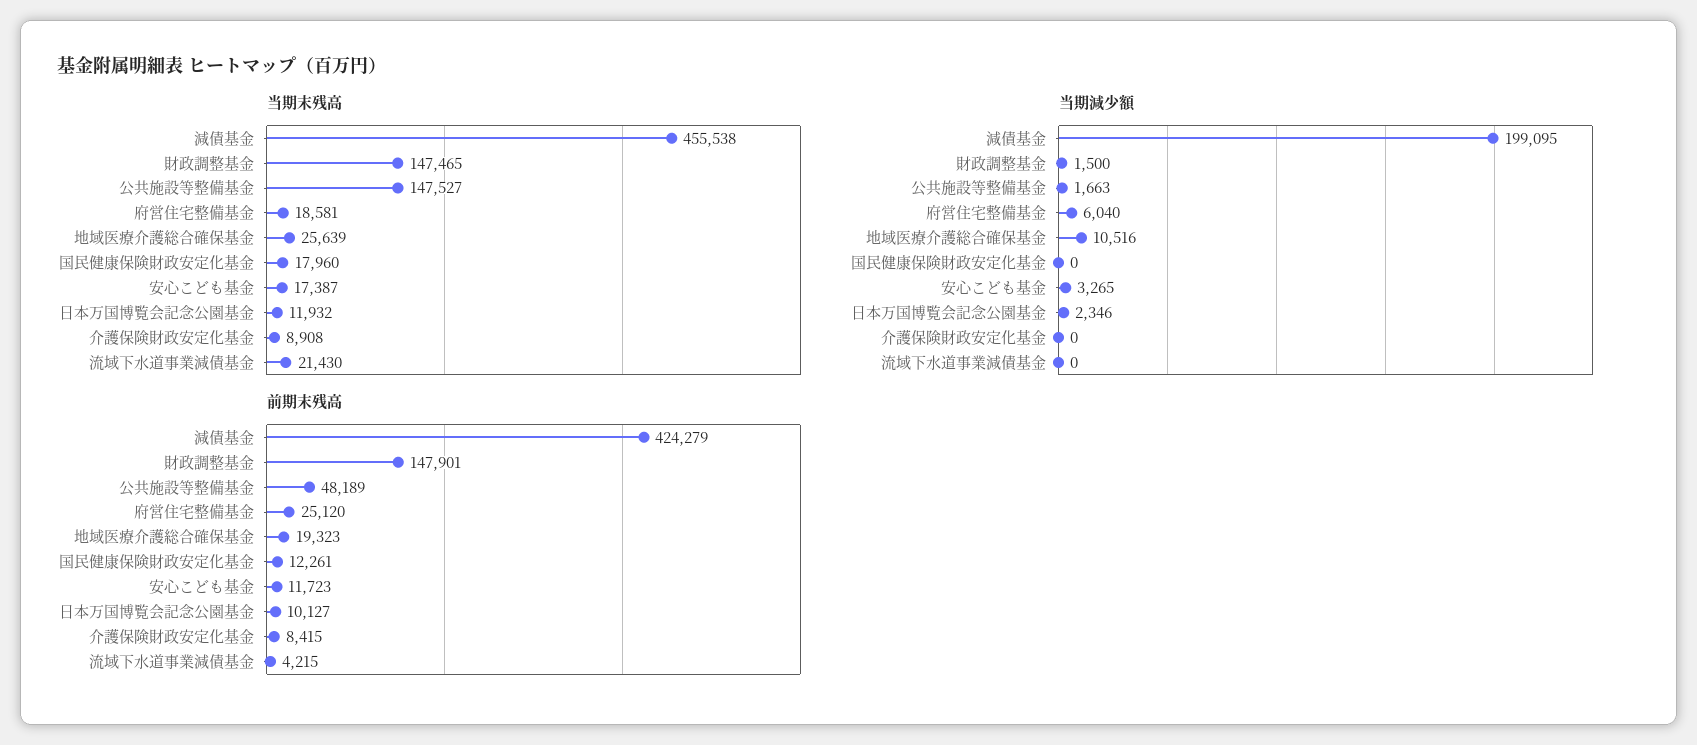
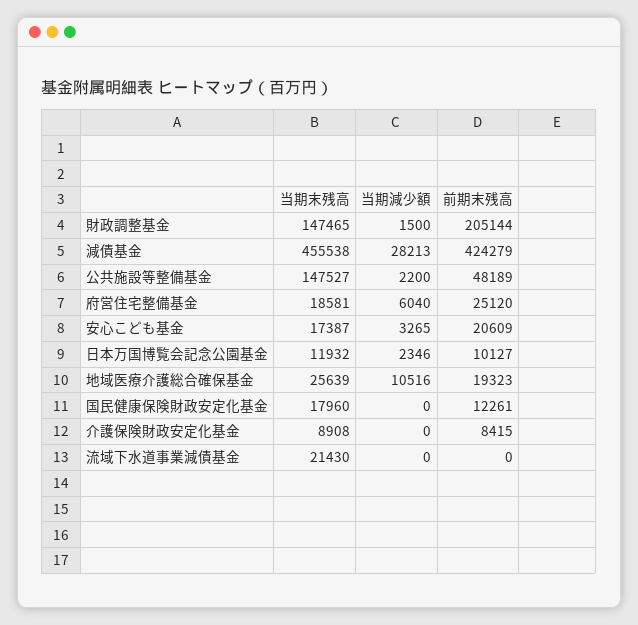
  {
    "当期末残高": {
      "減債基金": 455538,
      "財政調整基金": 147465,
      "公共施設等整備基金": 147527,
      "府営住宅整備基金": 18581,
      "地域医療介護総合確保基金": 25639,
      "国民健康保険財政安定化基金": 17960,
      "安心こども基金": 17387,
      "日本万国博覧会記念公園基金": 11932,
      "介護保険財政安定化基金": 8908,
      "流域下水道事業減債基金": 21430
    },
    "当期減少額": {
-     "減債基金": 199095,
+     "減債基金": 28213,
      "財政調整基金": 1500,
-     "公共施設等整備基金": 1663,
+     "公共施設等整備基金": 2200,
      "府営住宅整備基金": 6040,
      "地域医療介護総合確保基金": 10516,
      "国民健康保険財政安定化基金": 0,
      "安心こども基金": 3265,
      "日本万国博覧会記念公園基金": 2346,
      "介護保険財政安定化基金": 0,
      "流域下水道事業減債基金": 0
    },
    "前期末残高": {
      "減債基金": 424279,
-     "財政調整基金": 147901,
+     "財政調整基金": 205144,
      "公共施設等整備基金": 48189,
      "府営住宅整備基金": 25120,
      "地域医療介護総合確保基金": 19323,
      "国民健康保険財政安定化基金": 12261,
-     "安心こども基金": 11723,
+     "安心こども基金": 20609,
      "日本万国博覧会記念公園基金": 10127,
      "介護保険財政安定化基金": 8415,
-     "流域下水道事業減債基金": 4215
+     "流域下水道事業減債基金": 0
    }
  }

